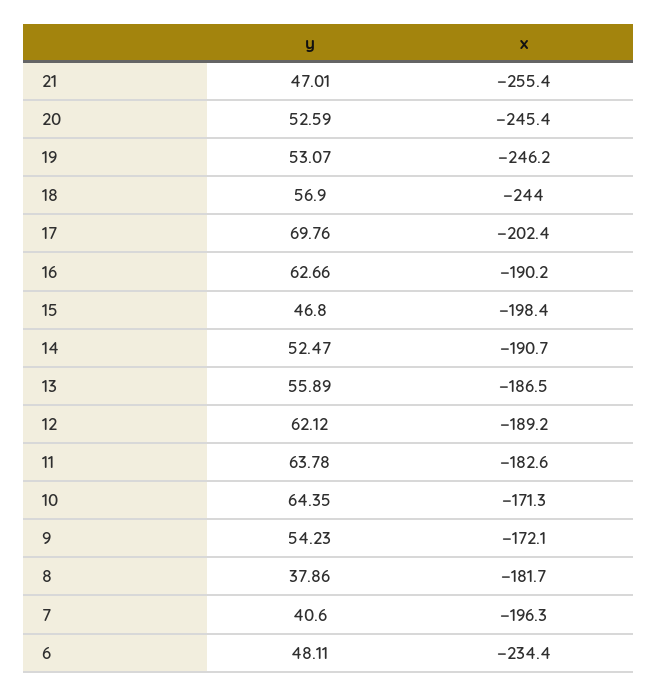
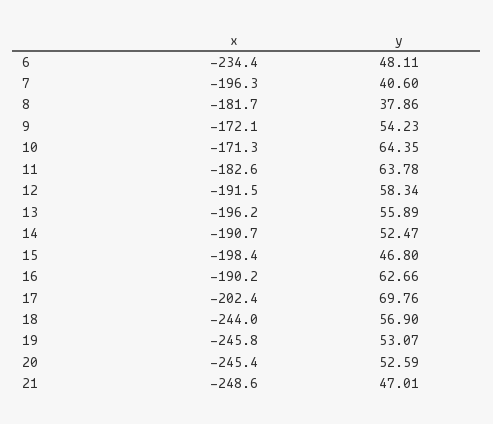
  {
    "y": {
      "21": 47.01,
      "20": 52.59,
      "19": 53.07,
      "18": 56.9,
      "17": 69.76,
      "16": 62.66,
      "15": 46.8,
      "14": 52.47,
      "13": 55.89,
-     "12": 62.12,
+     "12": 58.34,
      "11": 63.78,
      "10": 64.35,
      "9": 54.23,
      "8": 37.86,
      "7": 40.6,
      "6": 48.11
    },
    "x": {
-     "21": -255.4,
+     "21": -248.6,
      "20": -245.4,
-     "19": -246.2,
+     "19": -245.8,
      "18": -244,
      "17": -202.4,
      "16": -190.2,
      "15": -198.4,
      "14": -190.7,
-     "13": -186.5,
+     "13": -196.2,
-     "12": -189.2,
+     "12": -191.5,
      "11": -182.6,
      "10": -171.3,
      "9": -172.1,
      "8": -181.7,
      "7": -196.3,
      "6": -234.4
    }
  }

